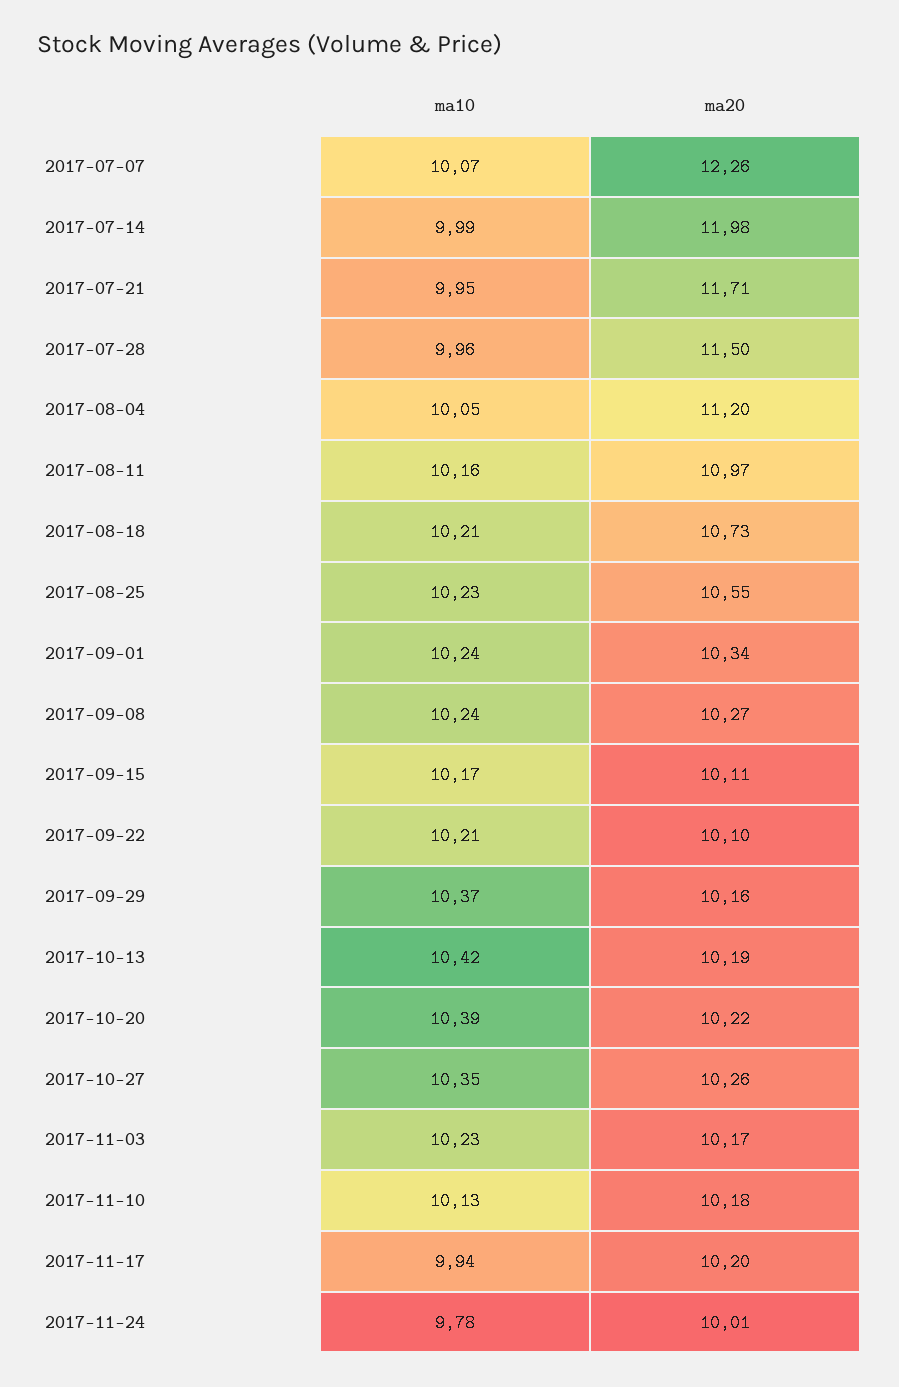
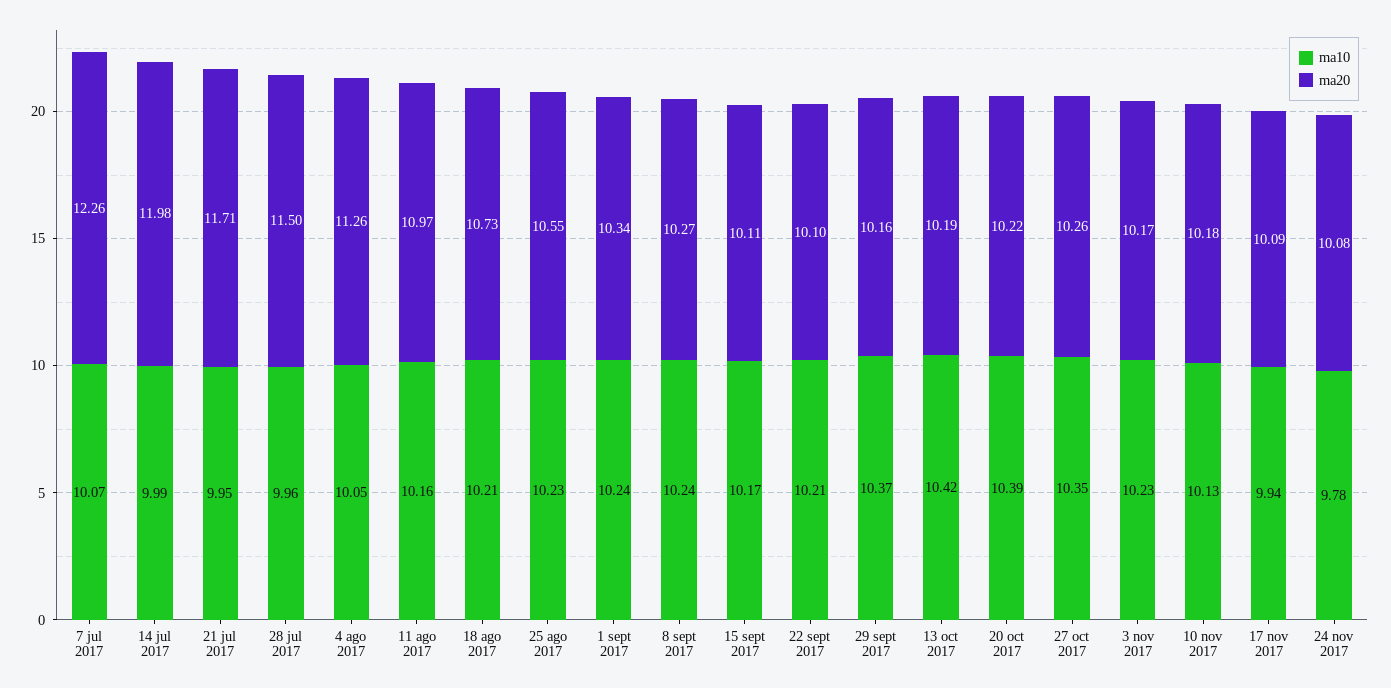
  {
    "ma10": {
      "2017-07-07": 10.07,
      "2017-07-14": 9.99,
      "2017-07-21": 9.95,
      "2017-07-28": 9.96,
      "2017-08-04": 10.05,
      "2017-08-11": 10.16,
      "2017-08-18": 10.21,
      "2017-08-25": 10.23,
      "2017-09-01": 10.24,
      "2017-09-08": 10.24,
      "2017-09-15": 10.17,
      "2017-09-22": 10.21,
      "2017-09-29": 10.37,
      "2017-10-13": 10.42,
      "2017-10-20": 10.39,
      "2017-10-27": 10.35,
      "2017-11-03": 10.23,
      "2017-11-10": 10.13,
      "2017-11-17": 9.94,
      "2017-11-24": 9.78
    },
    "ma20": {
      "2017-07-07": 12.26,
      "2017-07-14": 11.98,
      "2017-07-21": 11.71,
      "2017-07-28": 11.5,
-     "2017-08-04": 11.2,
+     "2017-08-04": 11.26,
      "2017-08-11": 10.97,
      "2017-08-18": 10.73,
      "2017-08-25": 10.55,
      "2017-09-01": 10.34,
      "2017-09-08": 10.27,
      "2017-09-15": 10.11,
      "2017-09-22": 10.1,
      "2017-09-29": 10.16,
      "2017-10-13": 10.19,
      "2017-10-20": 10.22,
      "2017-10-27": 10.26,
      "2017-11-03": 10.17,
      "2017-11-10": 10.18,
-     "2017-11-17": 10.2,
+     "2017-11-17": 10.09,
-     "2017-11-24": 10.01
+     "2017-11-24": 10.08
    }
  }

